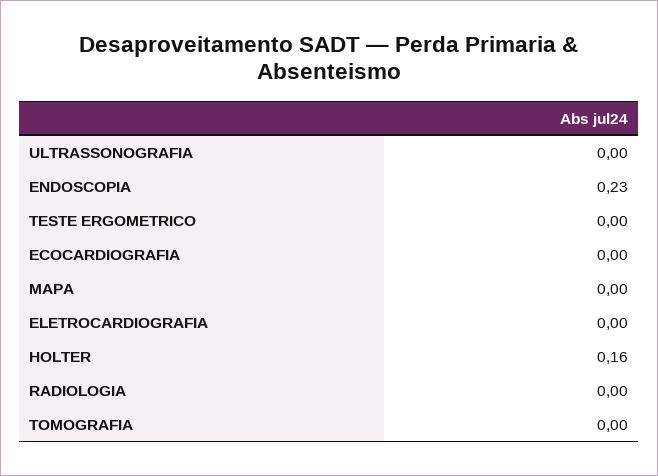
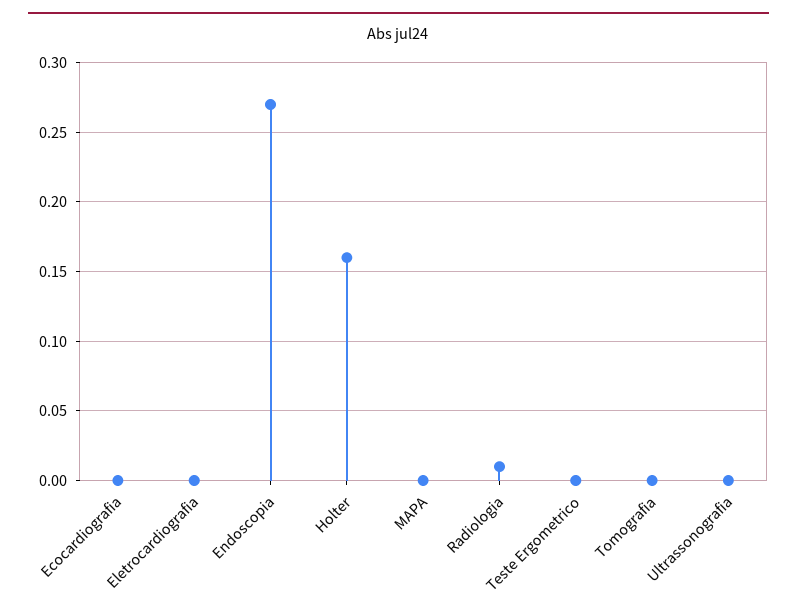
  {
    "ULTRASSONOGRAFIA": 0,
-   "ENDOSCOPIA": 0.23,
+   "ENDOSCOPIA": 0.27,
    "TESTE ERGOMETRICO": 0,
    "ECOCARDIOGRAFIA": 0,
    "MAPA": 0,
    "ELETROCARDIOGRAFIA": 0,
    "HOLTER": 0.16,
-   "RADIOLOGIA": 0,
+   "RADIOLOGIA": 0.01,
    "TOMOGRAFIA": 0
  }

